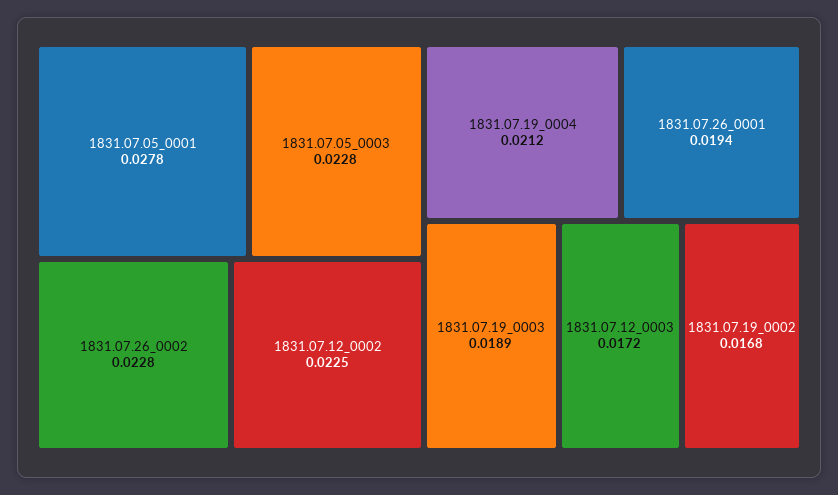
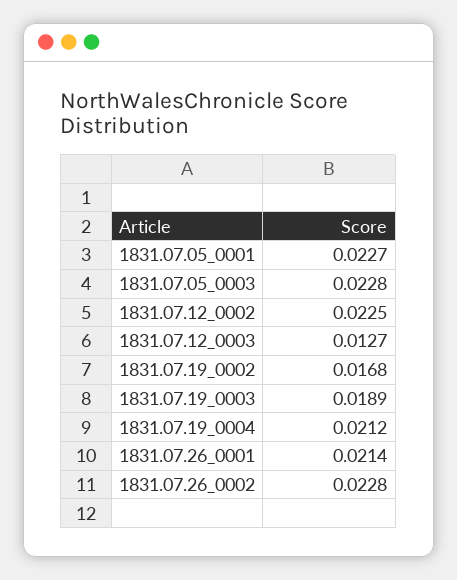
  {
-   "1831.07.05_0001": 0.0278,
+   "1831.07.05_0001": 0.0227,
    "1831.07.05_0003": 0.0228,
    "1831.07.26_0002": 0.0228,
    "1831.07.12_0002": 0.0225,
    "1831.07.19_0004": 0.0212,
-   "1831.07.26_0001": 0.0194,
+   "1831.07.26_0001": 0.0214,
    "1831.07.19_0003": 0.0189,
-   "1831.07.12_0003": 0.0172,
+   "1831.07.12_0003": 0.0127,
    "1831.07.19_0002": 0.0168
  }

